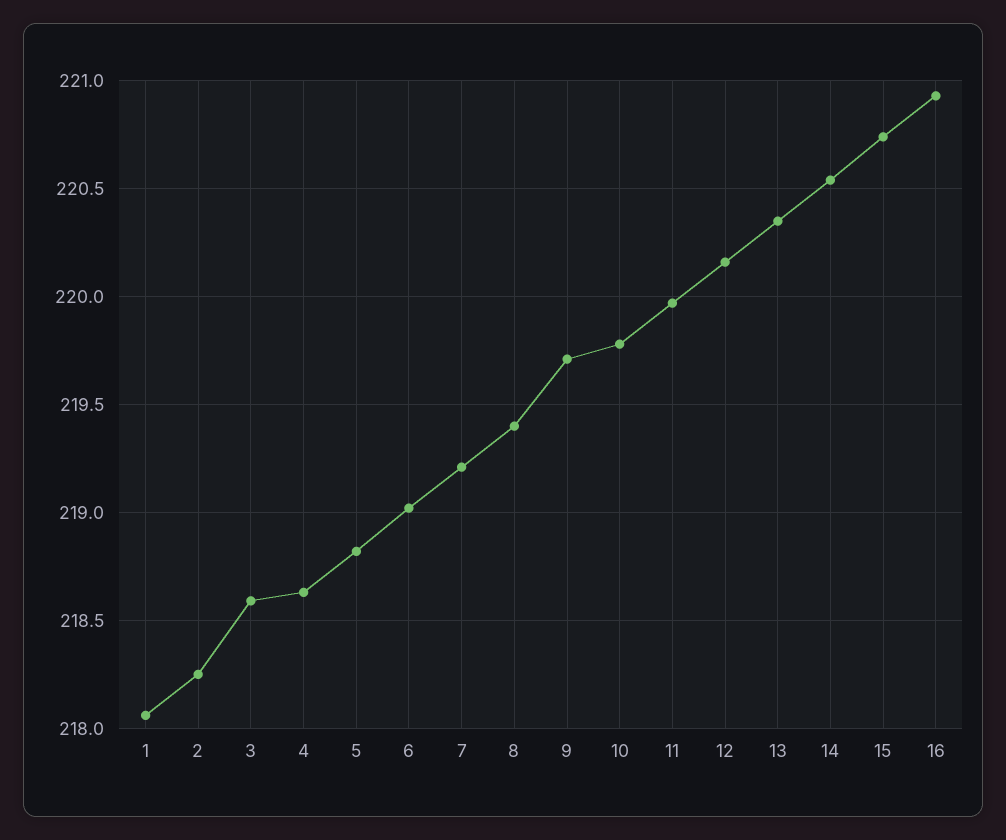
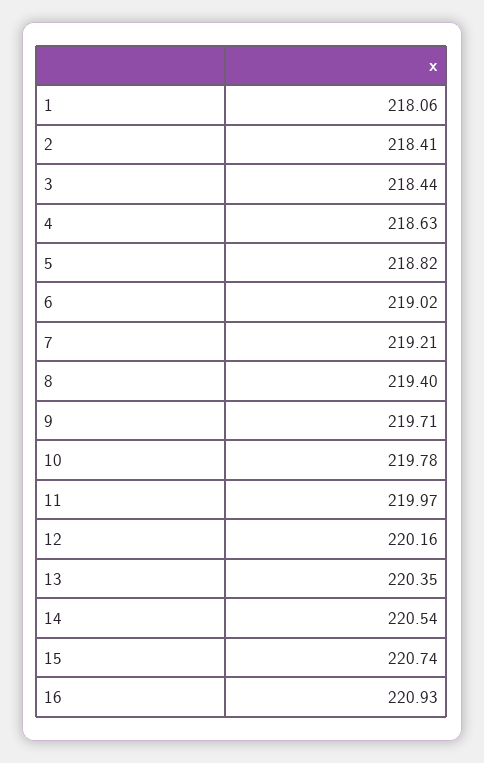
  {
    "1": 218.06,
-   "2": 218.25,
+   "2": 218.41,
-   "3": 218.6,
+   "3": 218.44,
    "4": 218.63,
    "5": 218.82,
    "6": 219.02,
    "7": 219.21,
    "8": 219.4,
    "9": 219.71,
    "10": 219.78,
    "11": 219.97,
    "12": 220.16,
    "13": 220.35,
    "14": 220.54,
    "15": 220.74,
    "16": 220.93
  }

